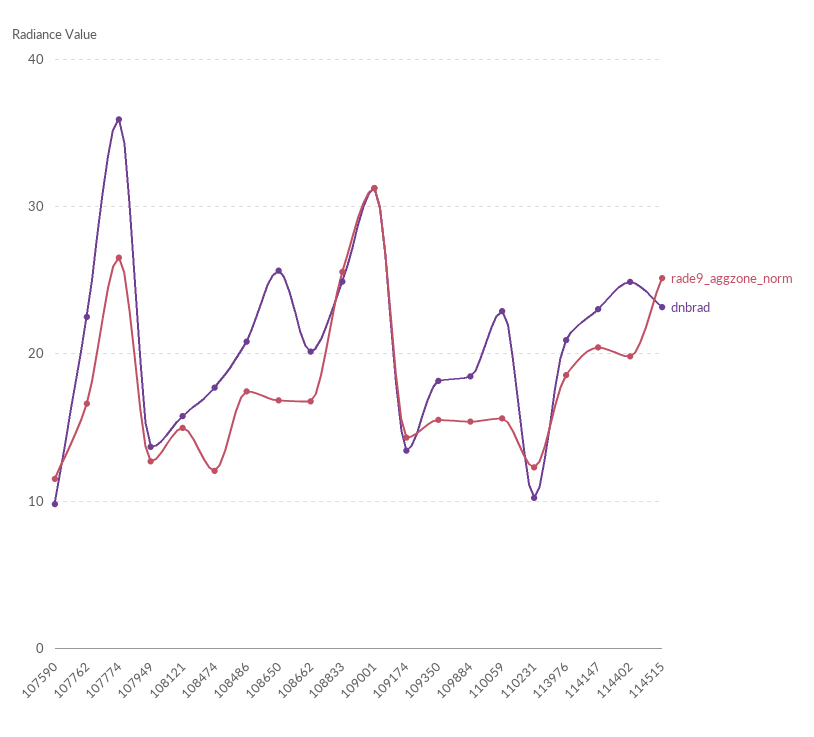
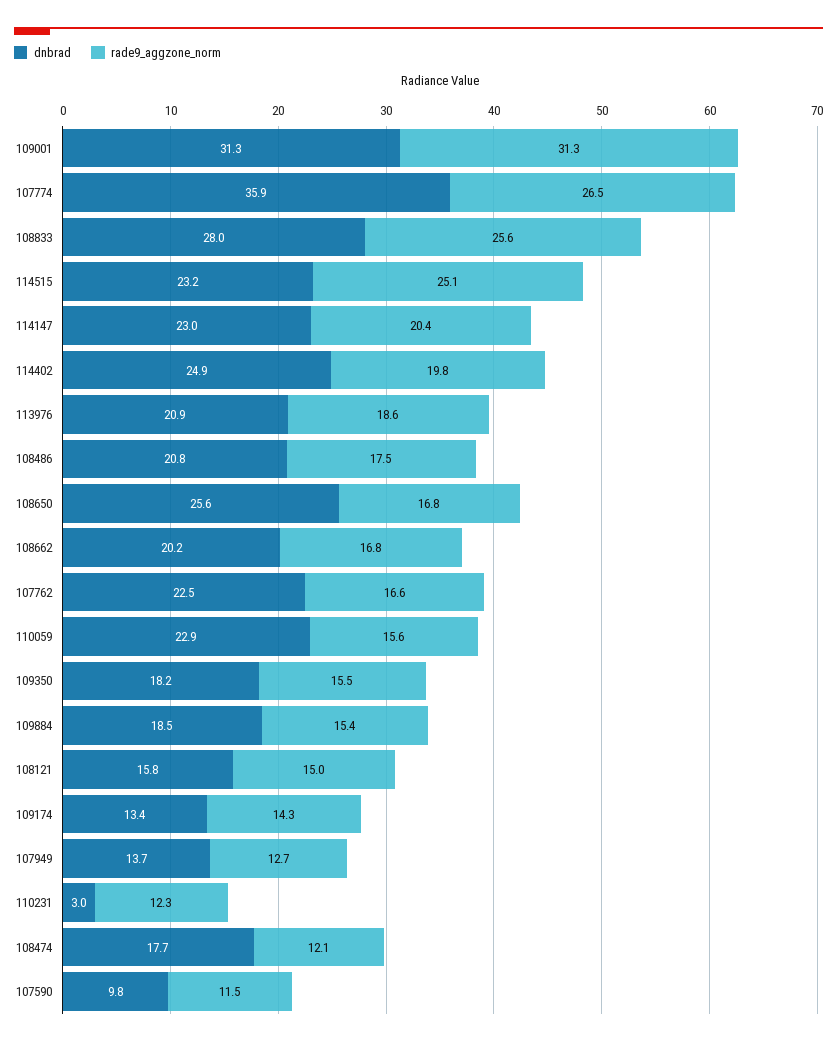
  {
    "rade9_aggzone_norm": {
      "107590": 11.5,
      "107762": 16.6,
      "107774": 26.5,
      "107949": 12.7,
      "108121": 15,
      "108474": 12.1,
      "108486": 17.5,
      "108650": 16.8,
      "108662": 16.8,
      "108833": 25.6,
      "109001": 31.3,
      "109174": 14.3,
      "109350": 15.5,
      "109884": 15.4,
      "110059": 15.6,
      "110231": 12.3,
      "113976": 18.6,
      "114147": 20.4,
      "114402": 19.8,
      "114515": 25.1
    },
    "dnbrad": {
      "107590": 9.8,
      "107762": 22.5,
      "107774": 35.9,
      "107949": 13.7,
      "108121": 15.8,
      "108474": 17.7,
      "108486": 20.8,
      "108650": 25.6,
      "108662": 20.2,
-     "108833": 25,
+     "108833": 28,
      "109001": 31.3,
      "109174": 13.4,
      "109350": 18.2,
      "109884": 18.5,
      "110059": 22.9,
-     "110231": 10,
+     "110231": 3,
      "113976": 20.9,
      "114147": 23,
      "114402": 24.9,
      "114515": 23.2
    }
  }

